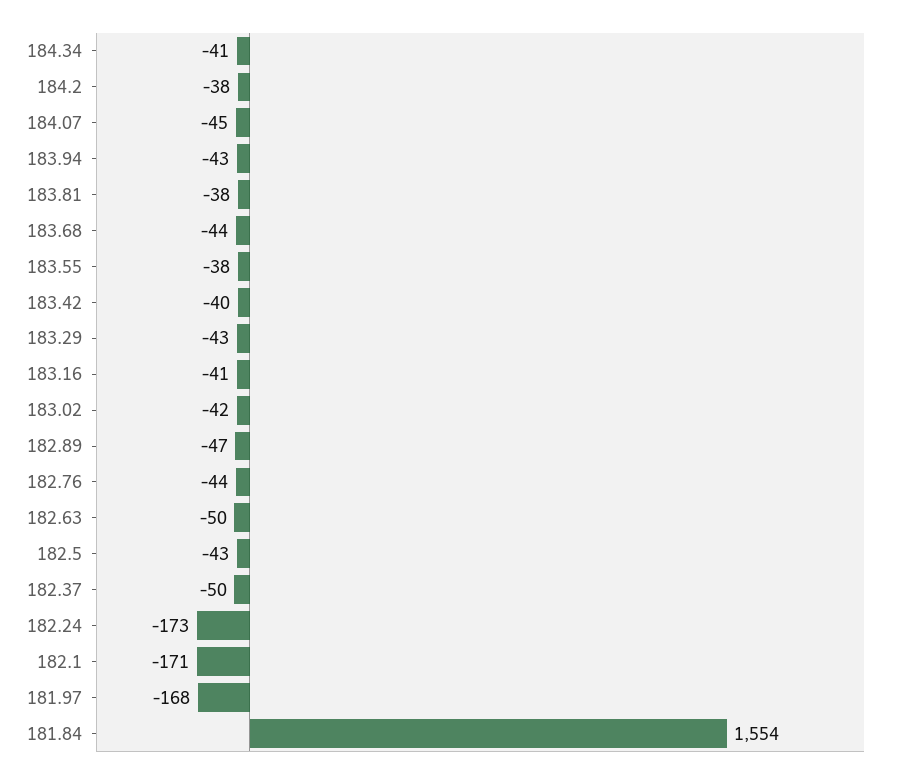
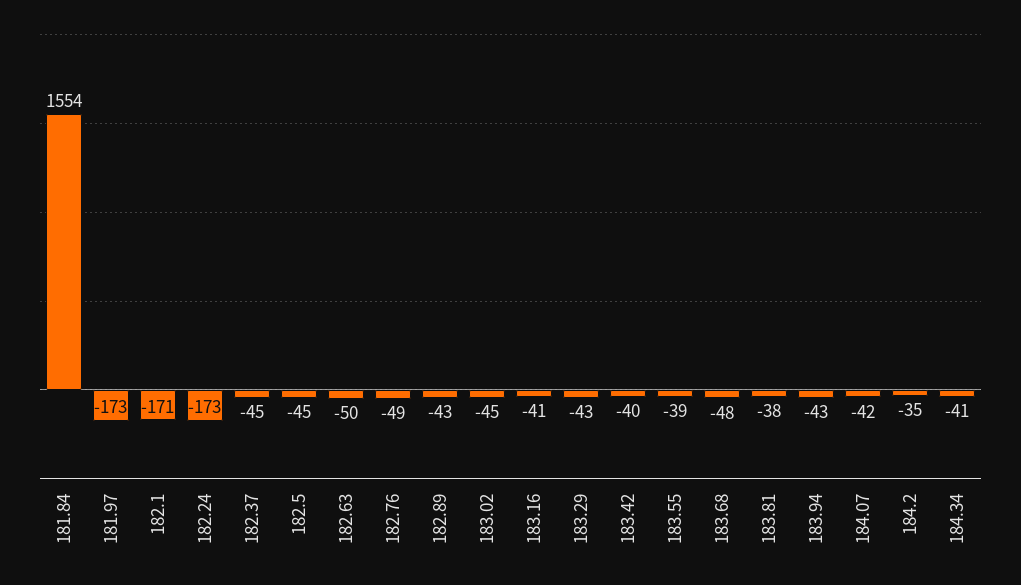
  {
    "184.34": -41,
-   "184.2": -38,
+   "184.2": -35,
-   "184.07": -45,
+   "184.07": -42,
    "183.94": -43,
    "183.81": -38,
-   "183.68": -44,
+   "183.68": -48,
-   "183.55": -38,
+   "183.55": -39,
    "183.42": -40,
    "183.29": -43,
    "183.16": -41,
-   "183.02": -42,
+   "183.02": -45,
-   "182.89": -47,
+   "182.89": -43,
-   "182.76": -44,
+   "182.76": -49,
    "182.63": -50,
-   "182.5": -43,
+   "182.5": -45,
-   "182.37": -50,
+   "182.37": -45,
    "182.24": -173,
    "182.1": -171,
-   "181.97": -168,
+   "181.97": -173,
    "181.84": 1554
  }

